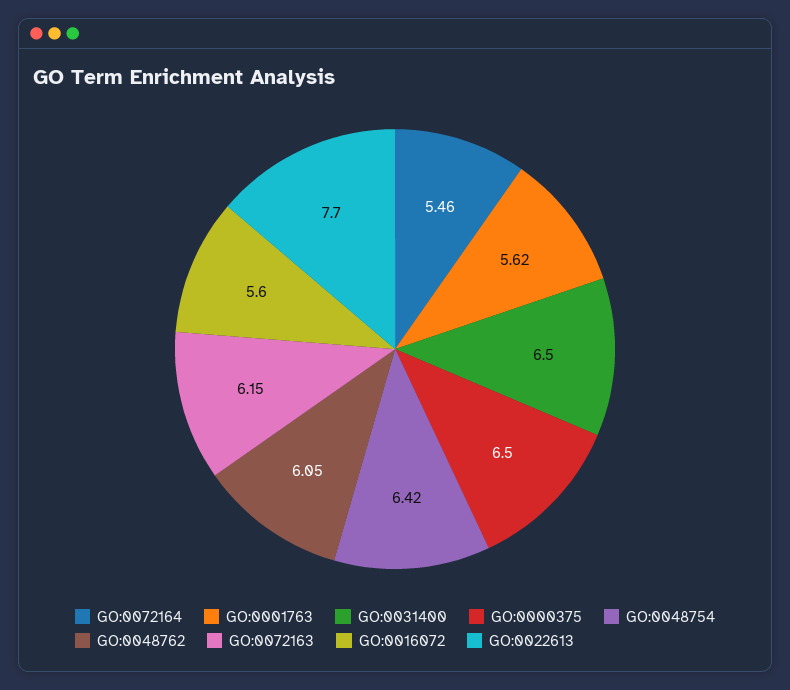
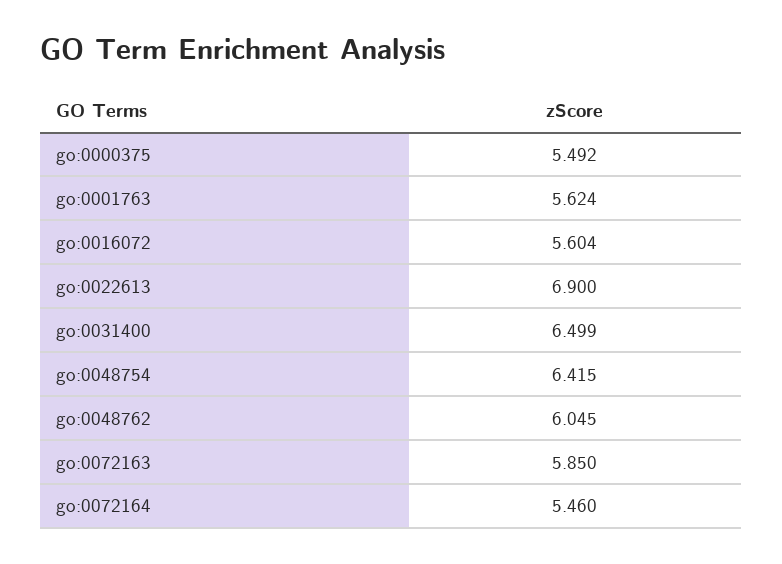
  {
    "GO:0072164": 5.46,
    "GO:0001763": 5.624,
    "GO:0031400": 6.499,
-   "GO:0000375": 6.5,
+   "GO:0000375": 5.492,
    "GO:0048754": 6.415,
    "GO:0048762": 6.045,
-   "GO:0072163": 6.15,
+   "GO:0072163": 5.85,
    "GO:0016072": 5.604,
-   "GO:0022613": 7.7
+   "GO:0022613": 6.9
  }

